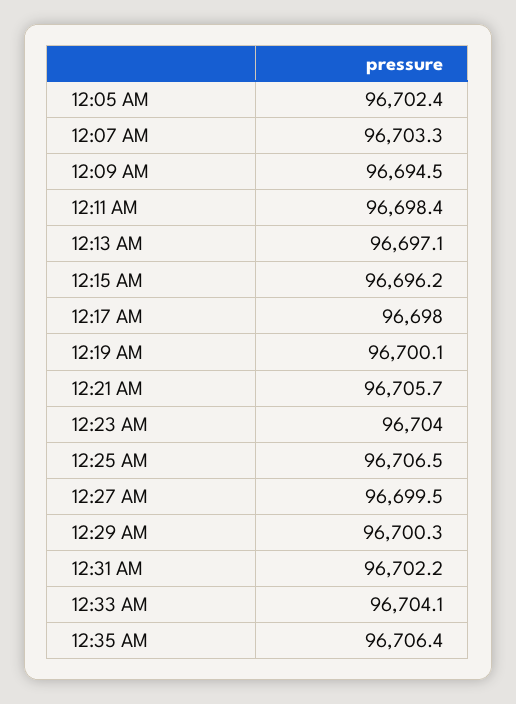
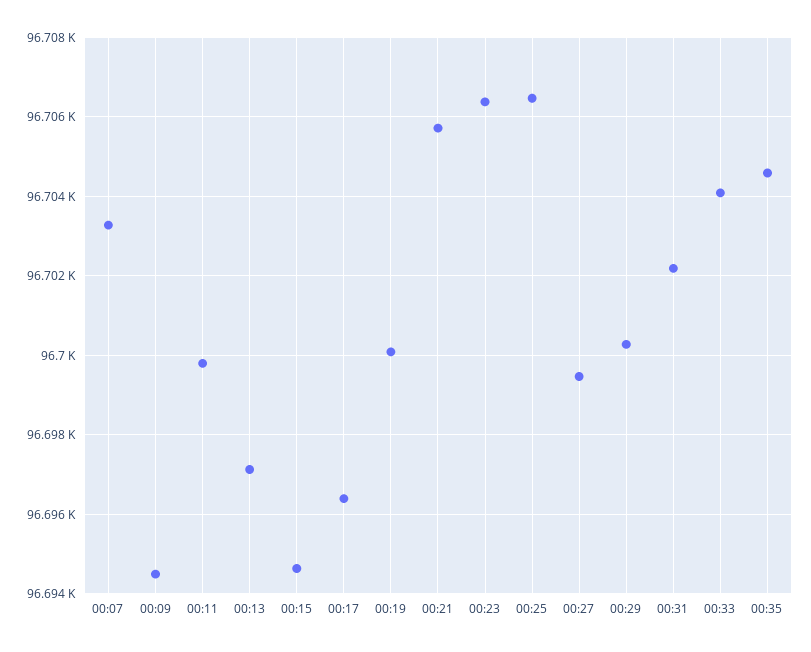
  {
-   "12:05 AM": 96702.4,
    "12:07 AM": 96703.3,
    "12:09 AM": 96694.5,
-   "12:11 AM": 96698.4,
+   "12:11 AM": 96699.8,
    "12:13 AM": 96697.1,
-   "12:15 AM": 96696.2,
+   "12:15 AM": 96694.6,
-   "12:17 AM": 96698,
+   "12:17 AM": 96696.4,
    "12:19 AM": 96700.1,
    "12:21 AM": 96705.7,
-   "12:23 AM": 96704,
+   "12:23 AM": 96706.4,
    "12:25 AM": 96706.5,
    "12:27 AM": 96699.5,
    "12:29 AM": 96700.3,
    "12:31 AM": 96702.2,
    "12:33 AM": 96704.1,
-   "12:35 AM": 96706.4
+   "12:35 AM": 96704.6
  }

